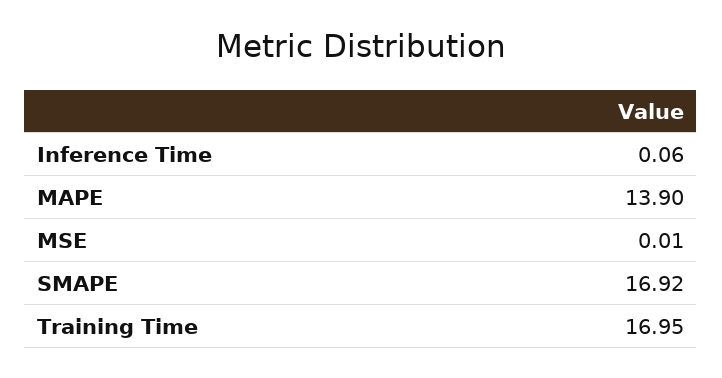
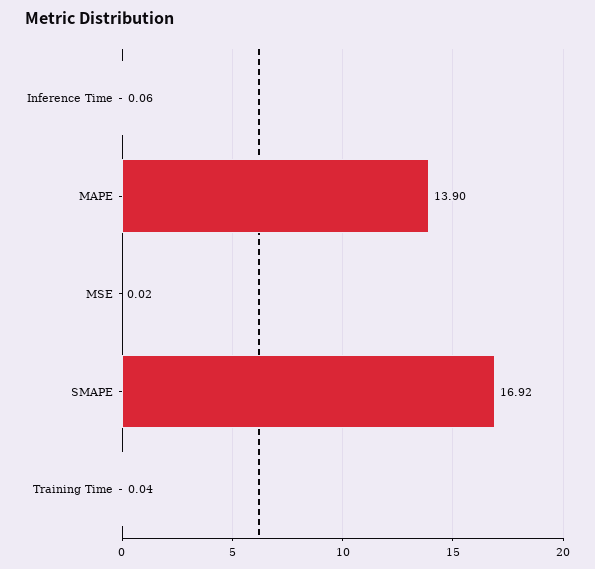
  {
    "Inference Time": 0.06,
    "MAPE": 13.9,
-   "MSE": 0.01,
+   "MSE": 0.02,
    "SMAPE": 16.92,
-   "Training Time": 16.95
+   "Training Time": 0.04
  }

